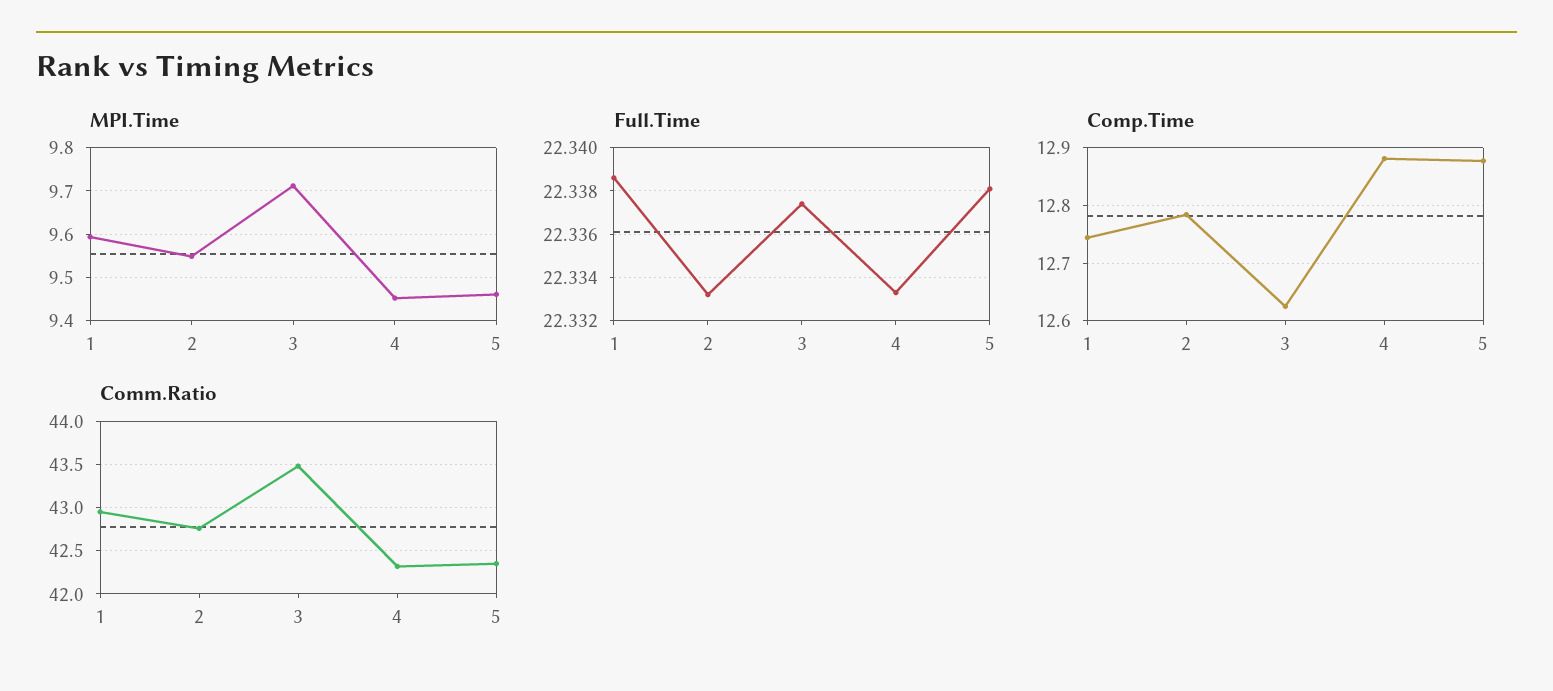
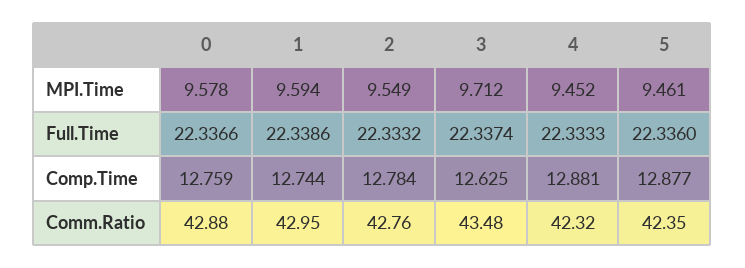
  {
    "MPI.Time": {
      "1": 9.594,
      "2": 9.549,
      "3": 9.712,
      "4": 9.452,
-     "5": 9.461
+     "5": 9.461,
+     "0": 9.578
    },
    "Full.Time": {
      "1": 22.3386,
      "2": 22.3332,
      "3": 22.3374,
      "4": 22.3333,
-     "5": 22.338
+     "5": 22.336,
+     "0": 22.3366
    },
    "Comp.Time": {
      "1": 12.744,
      "2": 12.784,
      "3": 12.625,
      "4": 12.881,
-     "5": 12.877
+     "5": 12.877,
+     "0": 12.759
    },
    "Comm.Ratio": {
      "1": 42.95,
      "2": 42.76,
      "3": 43.48,
      "4": 42.32,
-     "5": 42.35
+     "5": 42.35,
+     "0": 42.88
    }
  }

